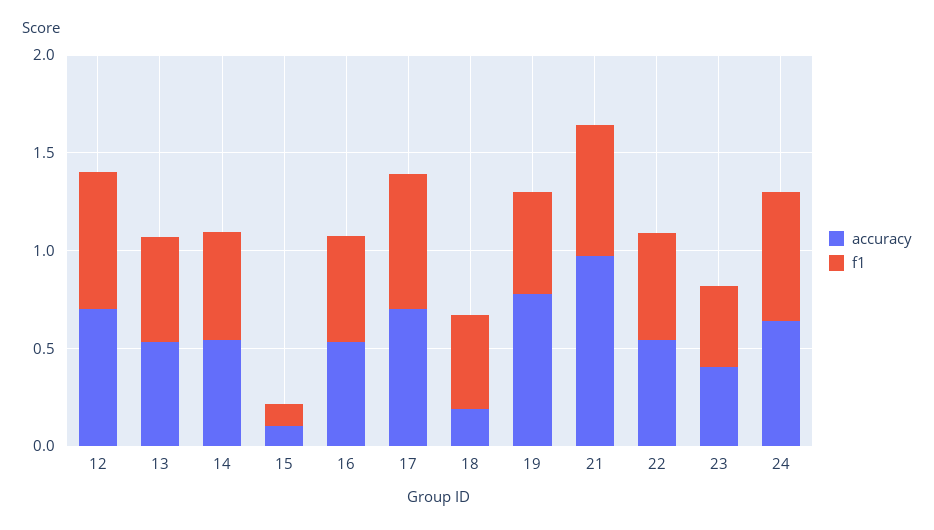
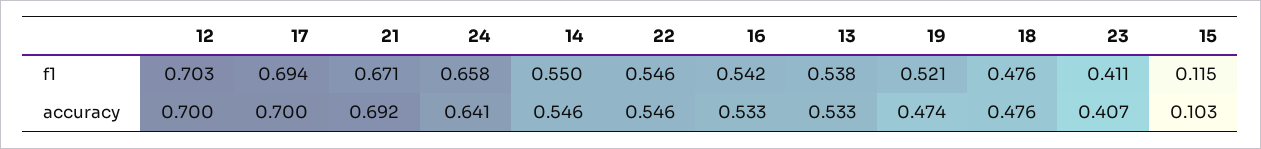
  {
    "accuracy": {
      "12": 0.7,
      "13": 0.533,
      "14": 0.546,
      "15": 0.103,
      "16": 0.533,
      "17": 0.7,
-     "18": 0.2,
+     "18": 0.476,
-     "19": 0.8,
+     "19": 0.474,
-     "21": 1,
+     "21": 0.692,
      "22": 0.546,
      "23": 0.407,
      "24": 0.641
    },
    "f1": {
      "12": 0.703,
      "13": 0.538,
      "14": 0.55,
      "15": 0.115,
      "16": 0.542,
      "17": 0.694,
      "18": 0.476,
      "19": 0.521,
      "21": 0.671,
      "22": 0.546,
      "23": 0.411,
      "24": 0.658
    }
  }

